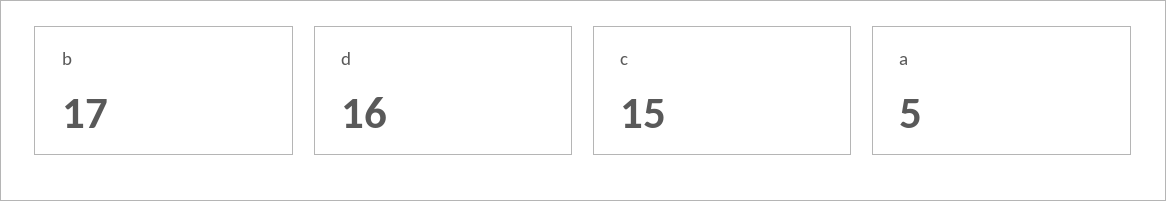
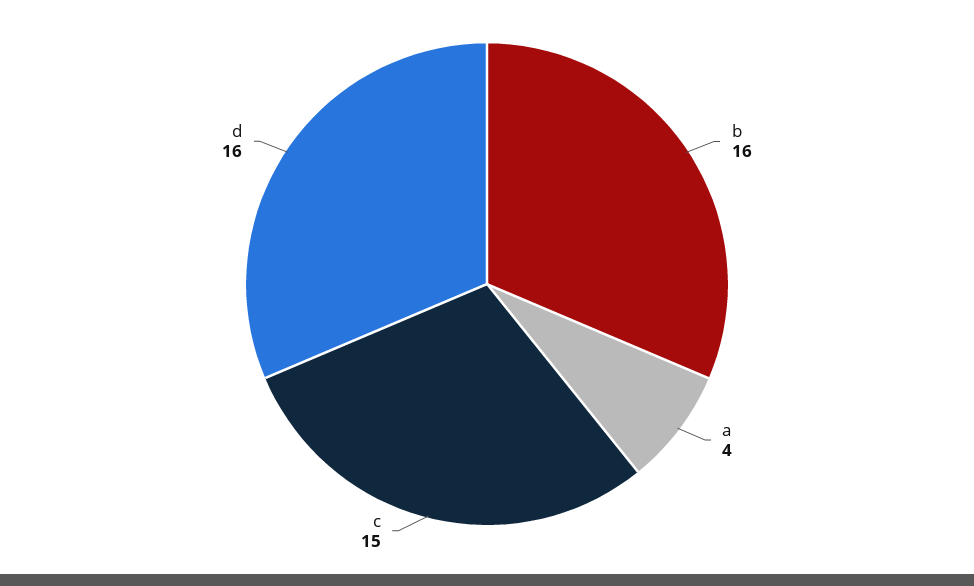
  {
-   "b": 17,
+   "b": 16,
    "d": 16,
    "c": 15,
-   "a": 5
+   "a": 4
  }

